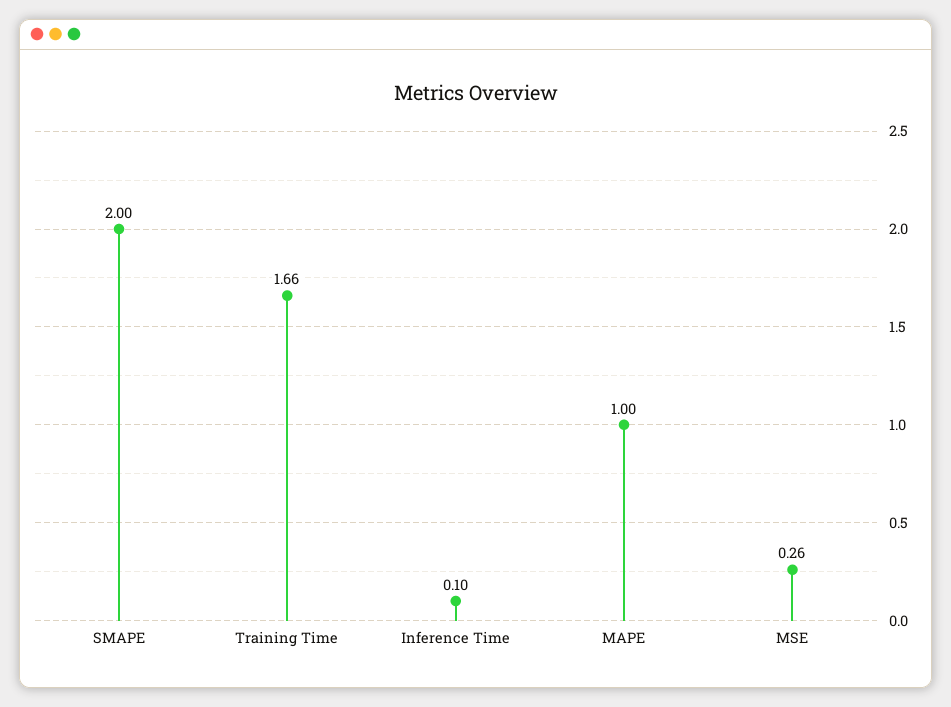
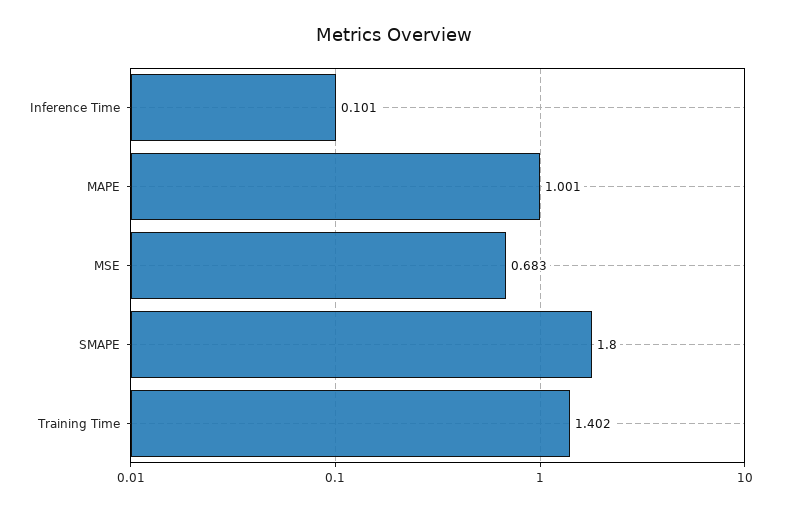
  {
-   "SMAPE": 2,
+   "SMAPE": 1.8,
-   "Training Time": 1.66,
+   "Training Time": 1.402,
    "Inference Time": 0.101,
    "MAPE": 1.001,
-   "MSE": 0.26
+   "MSE": 0.683
  }

